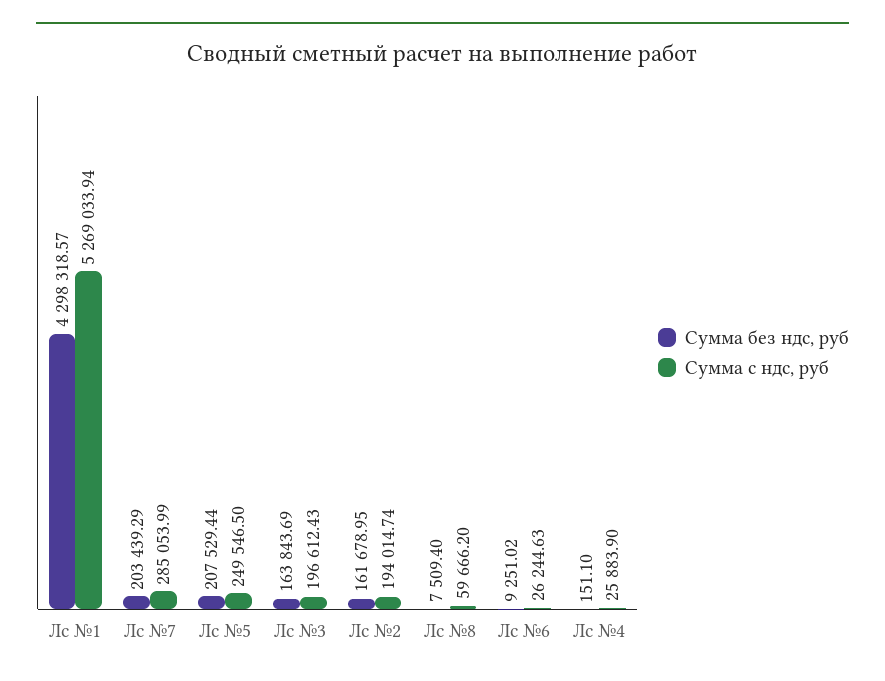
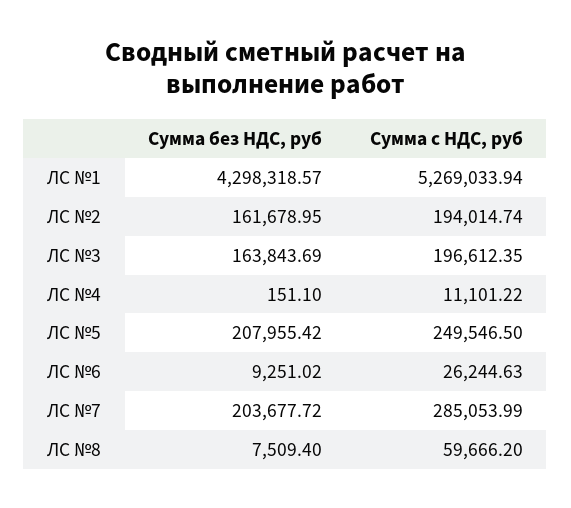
  {
    "Сумма без ндс, руб": {
      "Лс №1": 4298318.57,
-     "Лс №7": 203439.29,
+     "Лс №7": 203677.72,
-     "Лс №5": 207529.44,
+     "Лс №5": 207955.42,
      "Лс №3": 163843.69,
      "Лс №2": 161678.95,
      "Лс №8": 7509.4,
      "Лс №6": 9251.02,
      "Лс №4": 151.1
    },
    "Сумма с ндс, руб": {
      "Лс №1": 5269033.94,
      "Лс №7": 285053.99,
      "Лс №5": 249546.5,
-     "Лс №3": 196612.43,
+     "Лс №3": 196612.35,
      "Лс №2": 194014.74,
      "Лс №8": 59666.2,
      "Лс №6": 26244.63,
-     "Лс №4": 25883.9
+     "Лс №4": 11101.22
    }
  }

